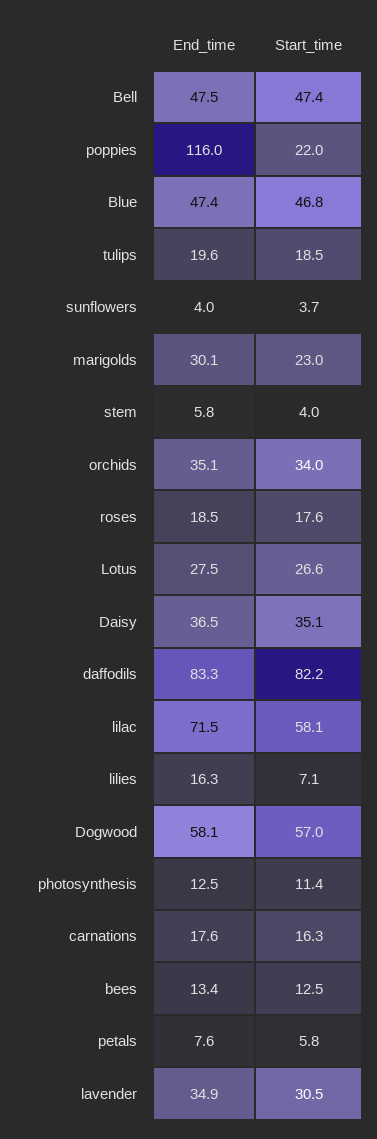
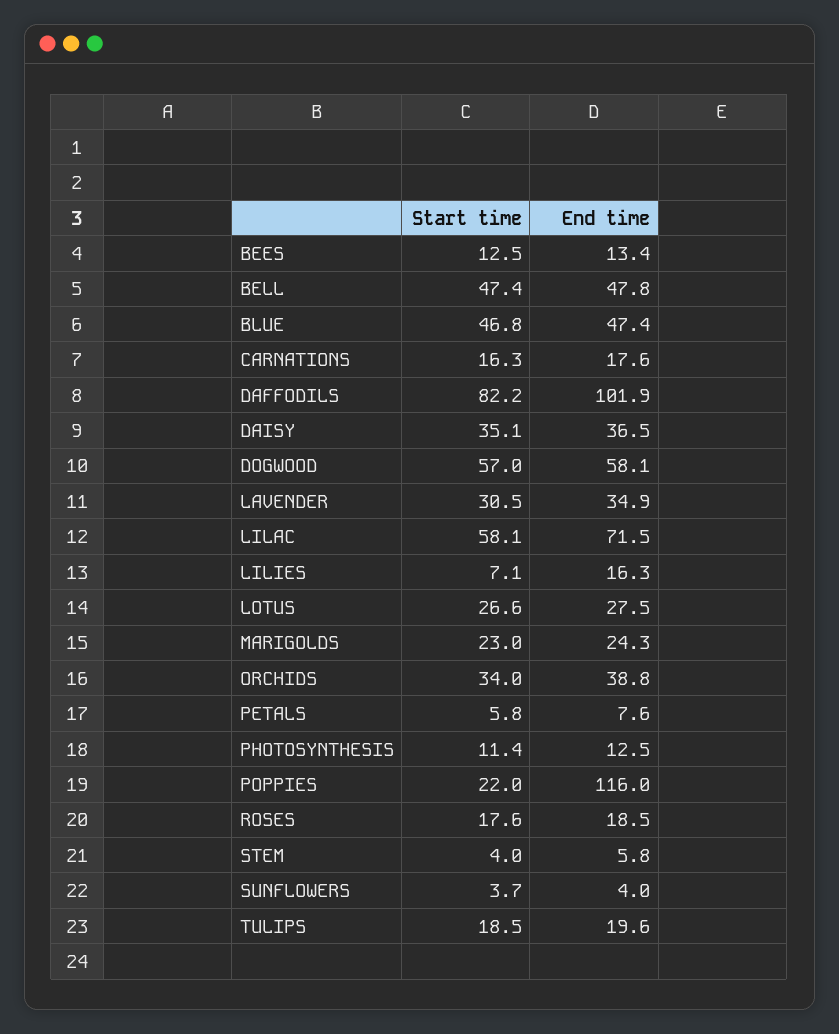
  {
    "End_time": {
-     "Bell": 47.5,
+     "Bell": 47.8,
      "poppies": 116,
      "Blue": 47.4,
      "tulips": 19.6,
      "sunflowers": 4,
-     "marigolds": 30.1,
+     "marigolds": 24.3,
      "stem": 5.8,
-     "orchids": 35.1,
+     "orchids": 38.8,
      "roses": 18.5,
      "Lotus": 27.5,
      "Daisy": 36.5,
-     "daffodils": 83.3,
+     "daffodils": 101.9,
      "lilac": 71.5,
      "lilies": 16.3,
      "Dogwood": 58.1,
      "photosynthesis": 12.5,
      "carnations": 17.6,
      "bees": 13.4,
      "petals": 7.6,
      "lavender": 34.9
    },
    "Start_time": {
      "Bell": 47.4,
      "poppies": 22,
      "Blue": 46.8,
      "tulips": 18.5,
      "sunflowers": 3.7,
      "marigolds": 23,
      "stem": 4,
      "orchids": 34,
      "roses": 17.6,
      "Lotus": 26.6,
      "Daisy": 35.1,
      "daffodils": 82.2,
      "lilac": 58.1,
      "lilies": 7.1,
      "Dogwood": 57,
      "photosynthesis": 11.4,
      "carnations": 16.3,
      "bees": 12.5,
      "petals": 5.8,
      "lavender": 30.5
    }
  }

